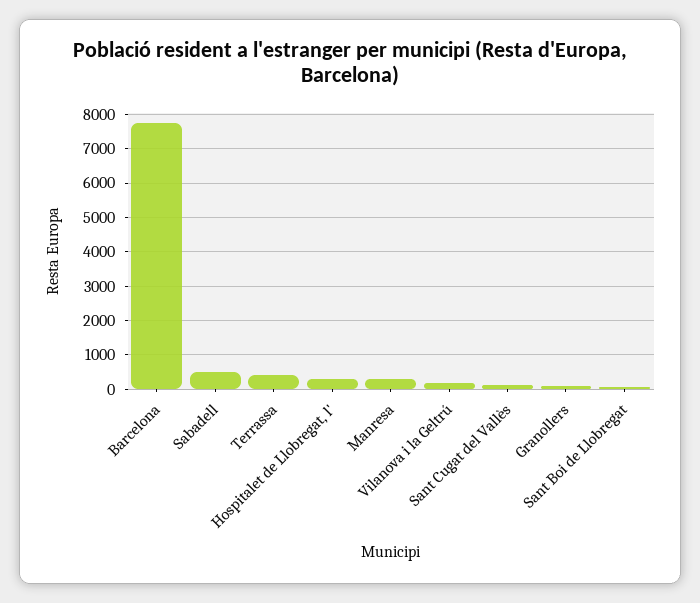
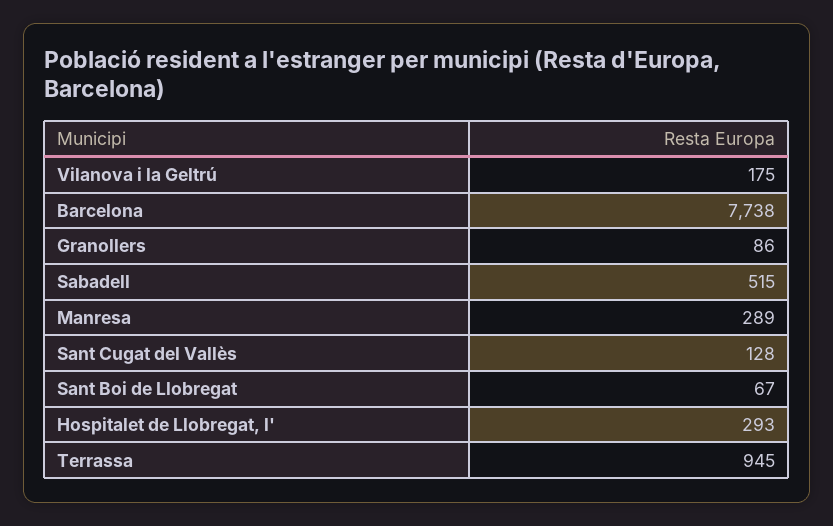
  {
    "Barcelona": 7738,
    "Sabadell": 515,
-   "Terrassa": 400,
+   "Terrassa": 945,
    "Hospitalet de Llobregat, l'": 293,
    "Manresa": 289,
    "Vilanova i la Geltrú": 175,
    "Sant Cugat del Vallès": 128,
    "Granollers": 86,
    "Sant Boi de Llobregat": 67
  }

